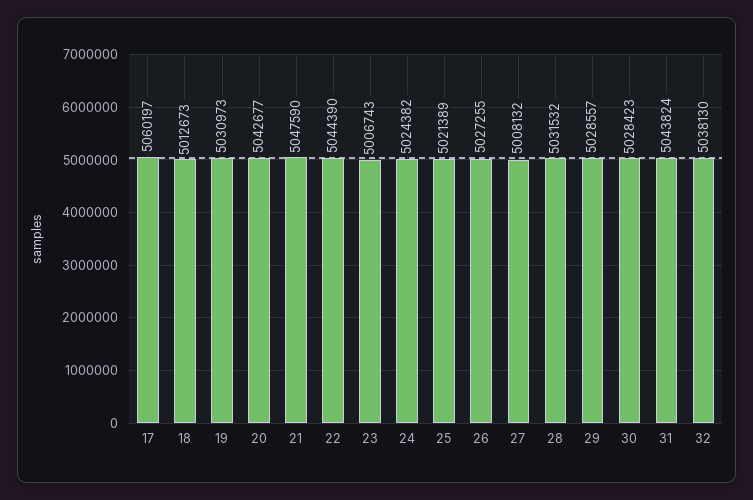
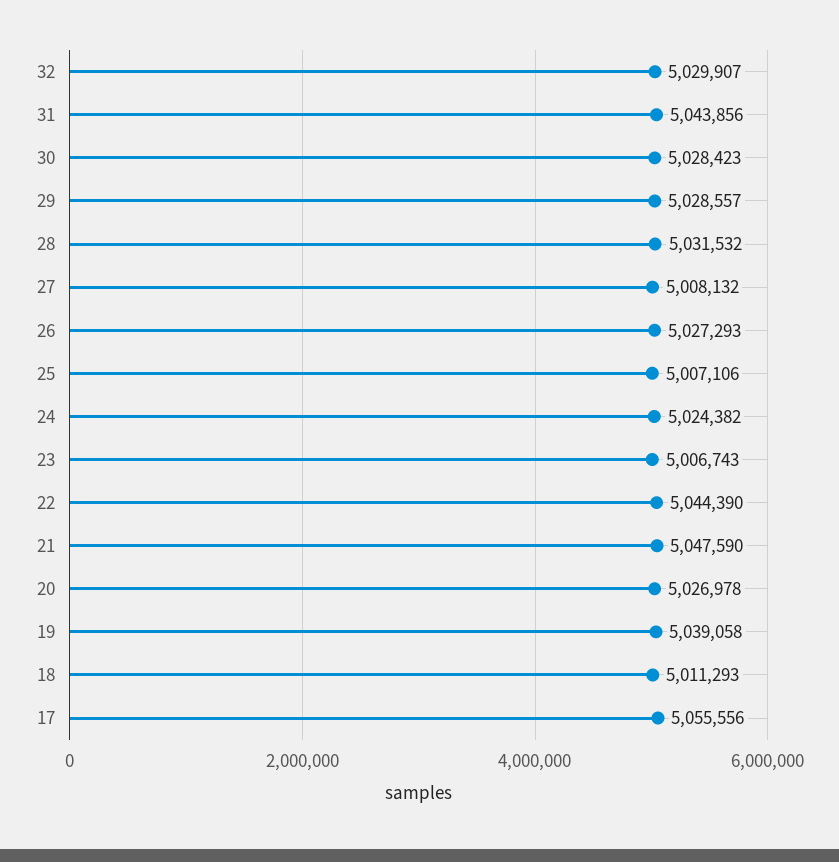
  {
-   "17": 5060197,
+   "17": 5055556,
-   "18": 5012673,
+   "18": 5011293,
-   "19": 5030973,
+   "19": 5039058,
-   "20": 5042677,
+   "20": 5026978,
    "21": 5047590,
    "22": 5044390,
    "23": 5006743,
    "24": 5024382,
-   "25": 5021389,
+   "25": 5007106,
-   "26": 5027255,
+   "26": 5027293,
    "27": 5008132,
    "28": 5031532,
    "29": 5028557,
    "30": 5028423,
-   "31": 5043824,
+   "31": 5043856,
-   "32": 5038130
+   "32": 5029907
  }

